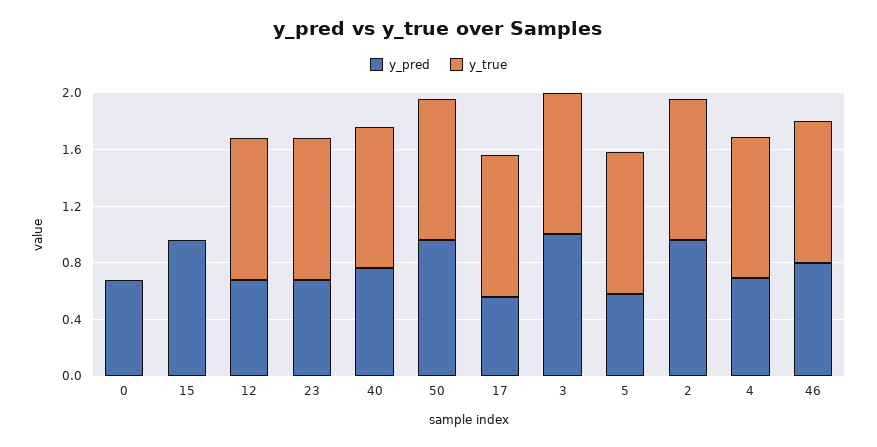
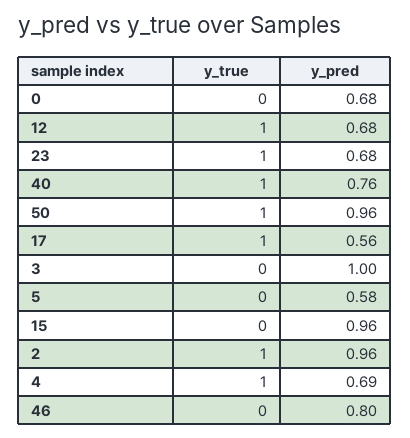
  {
    "y_pred": {
      "0": 0.68,
      "15": 0.96,
      "12": 0.68,
      "23": 0.68,
      "40": 0.76,
      "50": 0.96,
      "17": 0.56,
      "3": 1,
      "5": 0.58,
      "2": 0.96,
      "4": 0.69,
      "46": 0.8
    },
    "y_true": {
      "0": 0,
      "15": 0,
      "12": 1,
      "23": 1,
      "40": 1,
      "50": 1,
      "17": 1,
-     "3": 1,
+     "3": 0,
-     "5": 1,
+     "5": 0,
      "2": 1,
      "4": 1,
-     "46": 1
+     "46": 0
    }
  }

